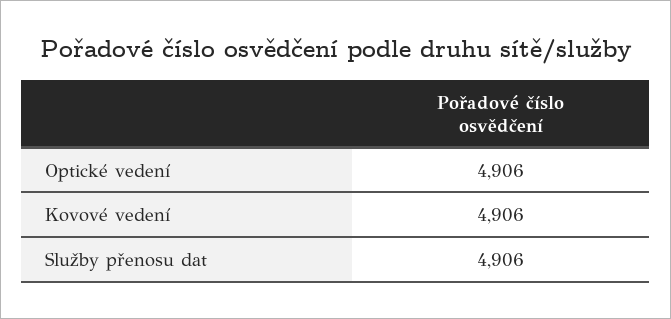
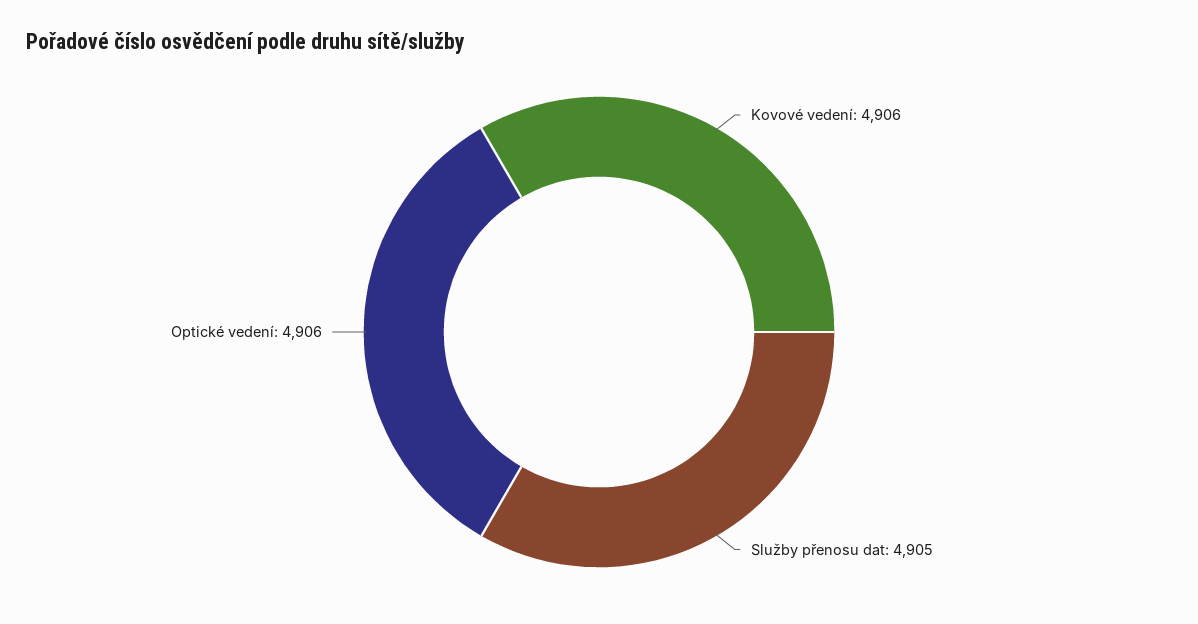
  {
    "Optické vedení": 4906,
    "Kovové vedení": 4906,
-   "Služby přenosu dat": 4906
+   "Služby přenosu dat": 4905
  }

